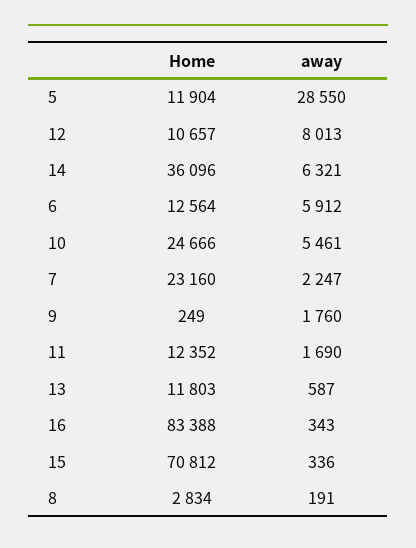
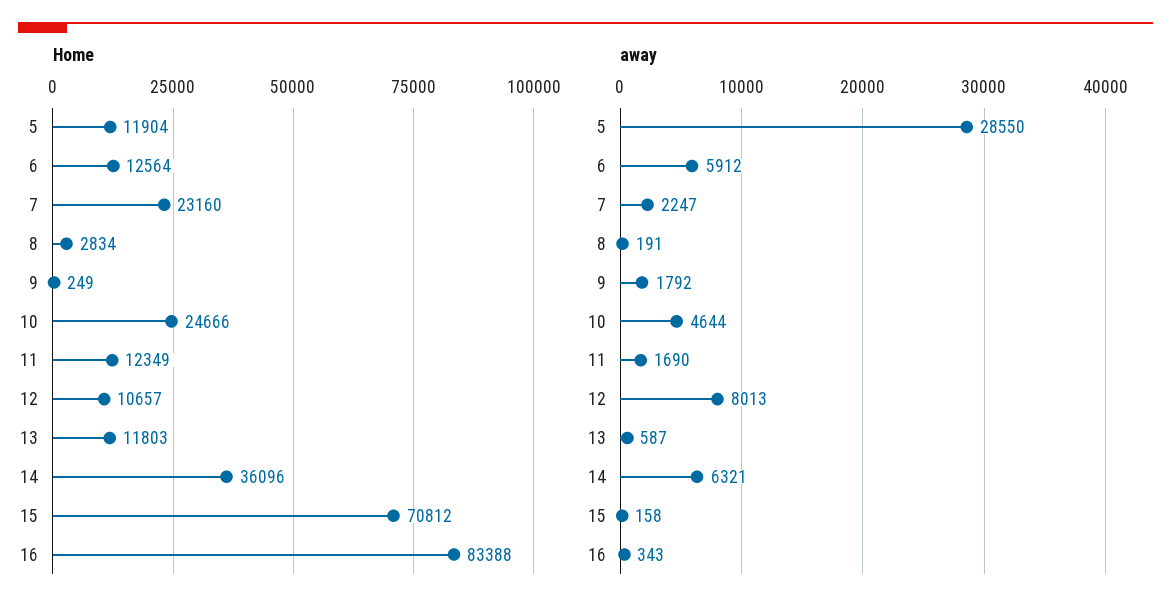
  {
    "Home": {
      "5": 11904,
      "12": 10657,
      "14": 36096,
      "6": 12564,
      "10": 24666,
      "7": 23160,
      "9": 249,
-     "11": 12352,
+     "11": 12349,
      "13": 11803,
      "16": 83388,
      "15": 70812,
      "8": 2834
    },
    "away": {
      "5": 28550,
      "12": 8013,
      "14": 6321,
      "6": 5912,
-     "10": 5461,
+     "10": 4644,
      "7": 2247,
-     "9": 1760,
+     "9": 1792,
      "11": 1690,
      "13": 587,
      "16": 343,
-     "15": 336,
+     "15": 158,
      "8": 191
    }
  }

